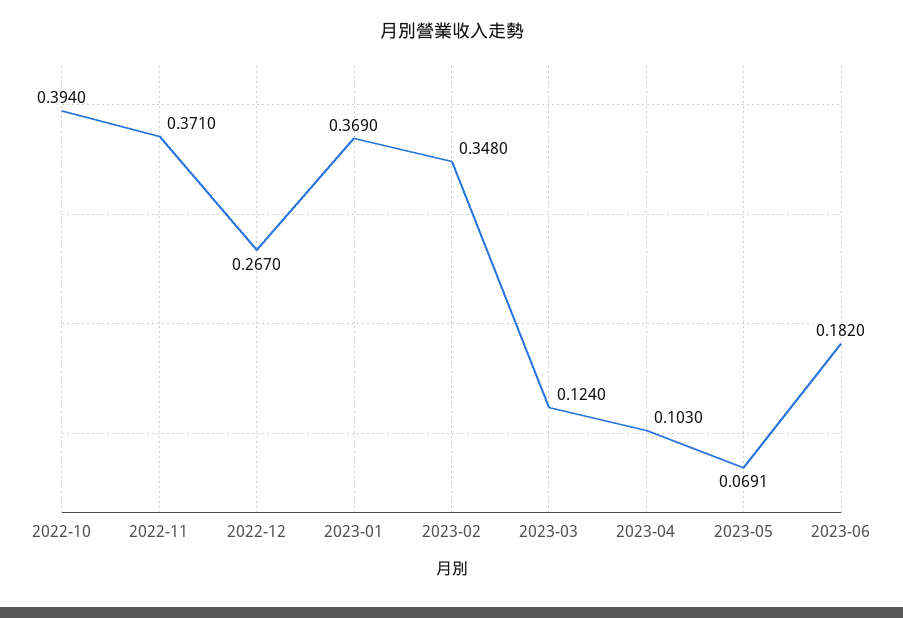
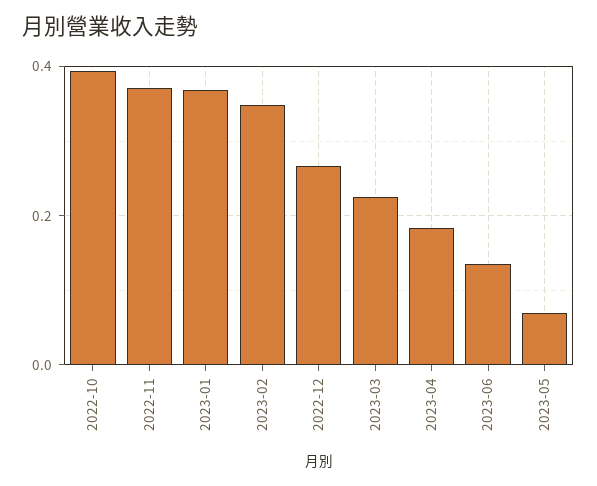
  {
    "2022-10": 0.394,
    "2022-11": 0.371,
    "2022-12": 0.267,
    "2023-01": 0.369,
    "2023-02": 0.348,
-   "2023-03": 0.124,
+   "2023-03": 0.22,
-   "2023-04": 0.103,
+   "2023-04": 0.18,
    "2023-05": 0.0691,
-   "2023-06": 0.182
+   "2023-06": 0.14
  }

